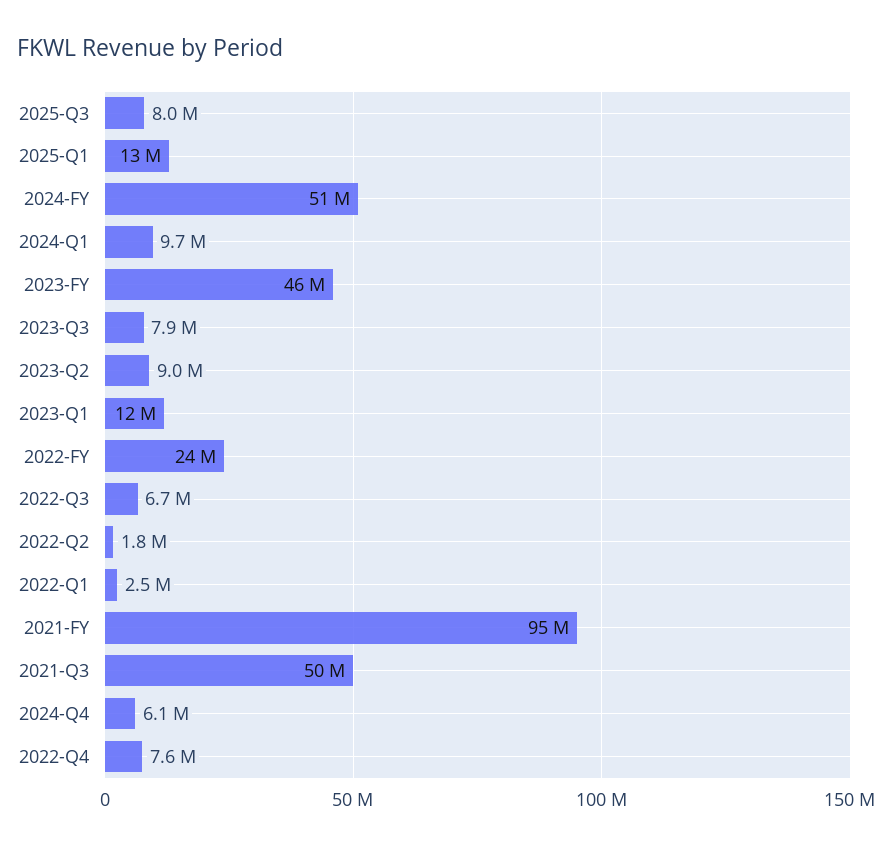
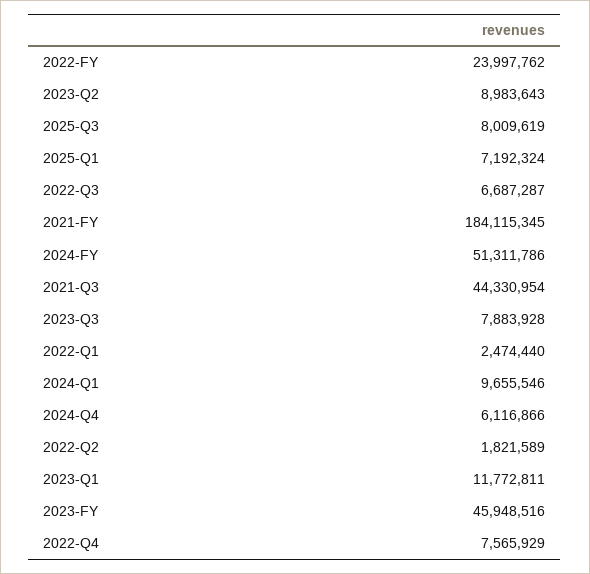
  {
    "2025-Q3": 8009619,
-   "2025-Q1": 13000000,
+   "2025-Q1": 7192324,
    "2024-FY": 51311786,
    "2024-Q1": 9655546,
    "2023-FY": 45948516,
    "2023-Q3": 7883928,
    "2023-Q2": 8983643,
    "2023-Q1": 11772811,
    "2022-FY": 23997762,
    "2022-Q3": 6687287,
    "2022-Q2": 1821589,
    "2022-Q1": 2474440,
-   "2021-FY": 95000000,
+   "2021-FY": 184115345,
-   "2021-Q3": 50000000,
+   "2021-Q3": 44330954,
    "2024-Q4": 6116866,
    "2022-Q4": 7565929
  }

